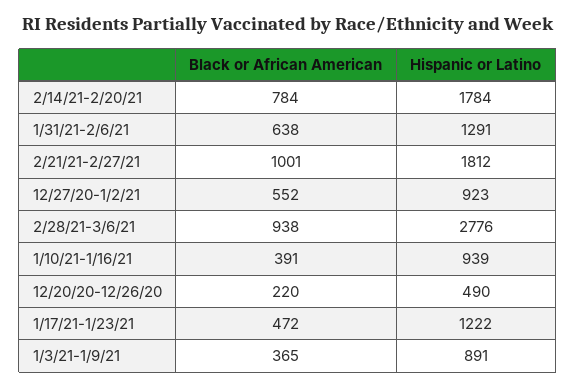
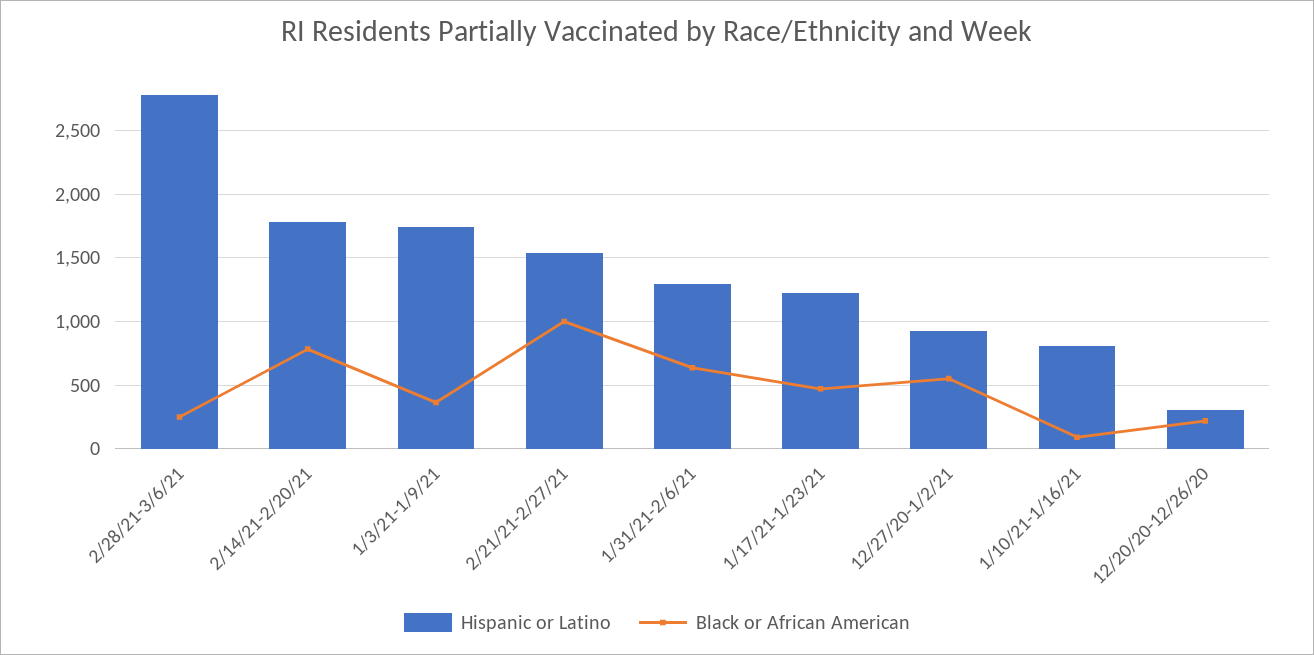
  {
    "Black or African American": {
      "2/14/21-2/20/21": 784,
      "1/31/21-2/6/21": 638,
      "2/21/21-2/27/21": 1001,
      "12/27/20-1/2/21": 552,
-     "2/28/21-3/6/21": 938,
+     "2/28/21-3/6/21": 250,
-     "1/10/21-1/16/21": 391,
+     "1/10/21-1/16/21": 100,
      "12/20/20-12/26/20": 220,
      "1/17/21-1/23/21": 472,
      "1/3/21-1/9/21": 365
    },
    "Hispanic or Latino": {
      "2/14/21-2/20/21": 1784,
      "1/31/21-2/6/21": 1291,
-     "2/21/21-2/27/21": 1812,
+     "2/21/21-2/27/21": 1550,
      "12/27/20-1/2/21": 923,
      "2/28/21-3/6/21": 2776,
-     "1/10/21-1/16/21": 939,
+     "1/10/21-1/16/21": 800,
-     "12/20/20-12/26/20": 490,
+     "12/20/20-12/26/20": 300,
      "1/17/21-1/23/21": 1222,
-     "1/3/21-1/9/21": 891
+     "1/3/21-1/9/21": 1750
    }
  }

